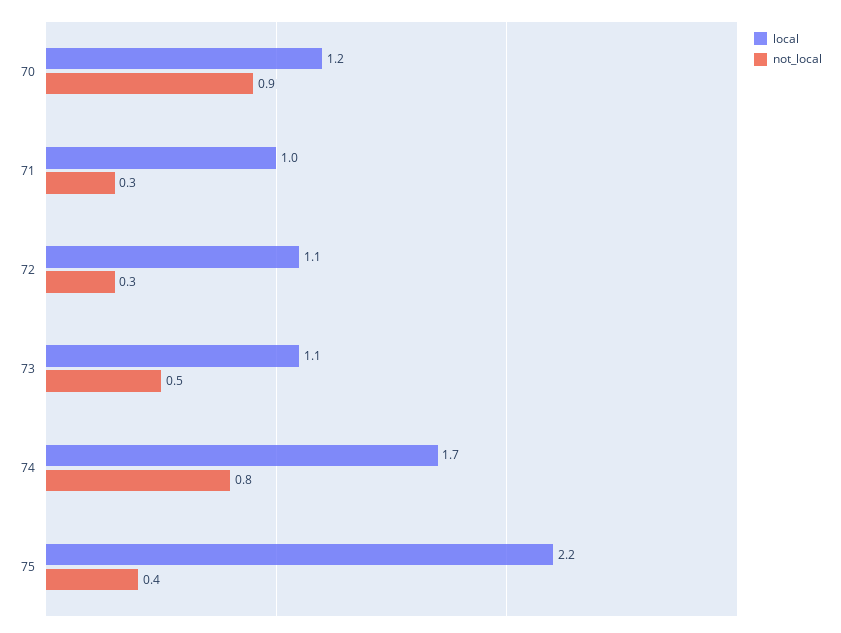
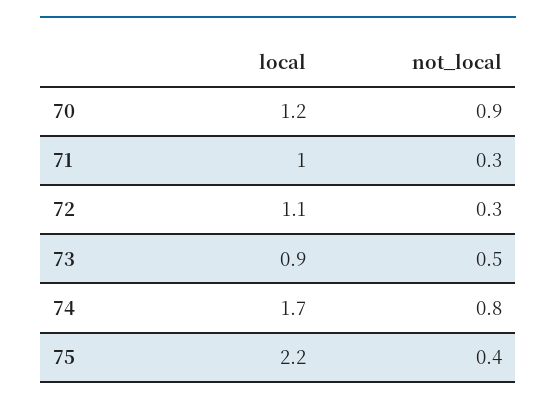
  {
    "local": {
      "70": 1.2,
      "71": 1,
      "72": 1.1,
-     "73": 1.1,
+     "73": 0.9,
      "74": 1.7,
      "75": 2.2
    },
    "not_local": {
      "70": 0.9,
      "71": 0.3,
      "72": 0.3,
      "73": 0.5,
      "74": 0.8,
      "75": 0.4
    }
  }

